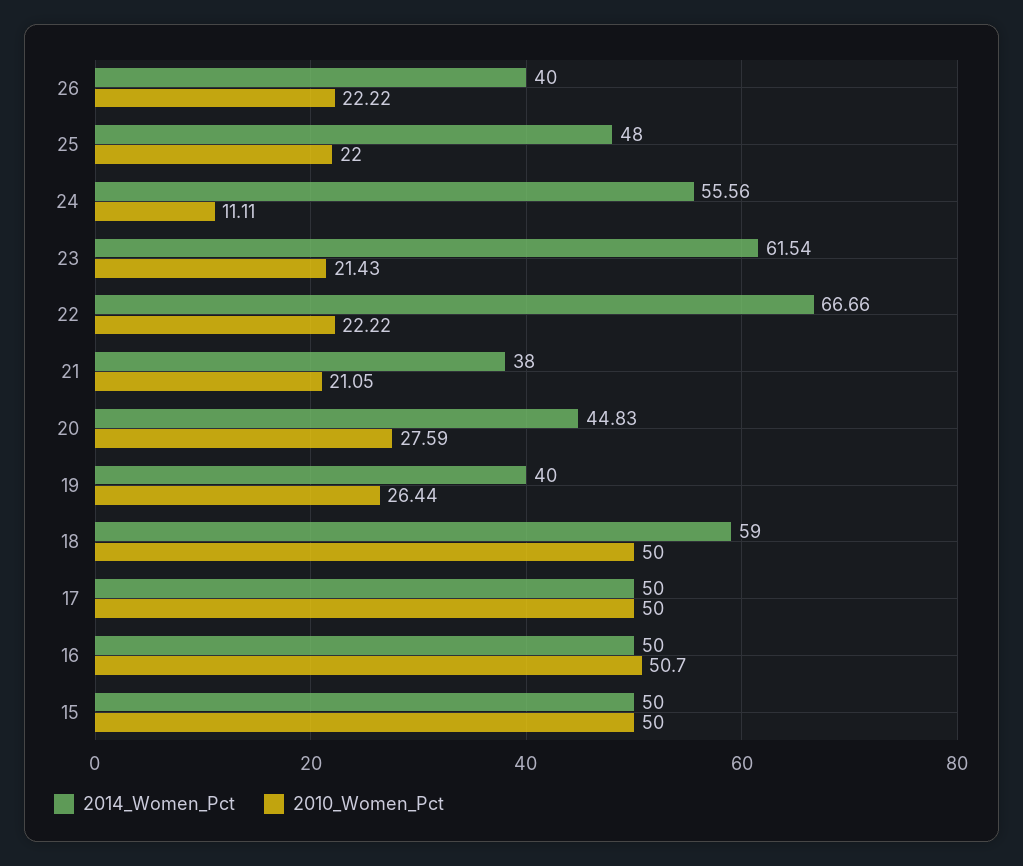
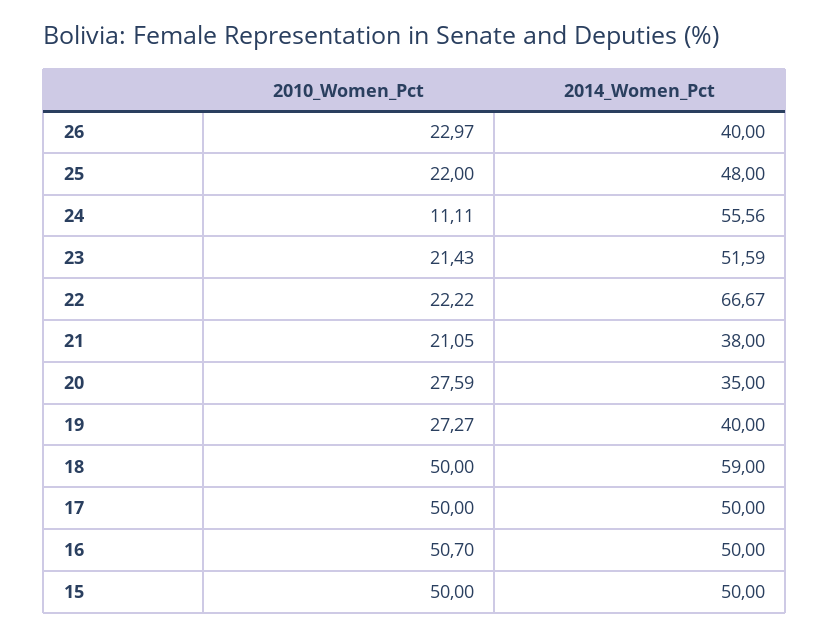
  {
    "2014_Women_Pct": {
      "26": 40,
      "25": 48,
      "24": 55.56,
-     "23": 61.54,
+     "23": 51.59,
-     "22": 66.66,
+     "22": 66.67,
      "21": 38,
-     "20": 44.83,
+     "20": 35,
      "19": 40,
      "18": 59,
      "17": 50,
      "16": 50,
      "15": 50
    },
    "2010_Women_Pct": {
-     "26": 22.22,
+     "26": 22.97,
      "25": 22,
      "24": 11.11,
      "23": 21.43,
      "22": 22.22,
      "21": 21.05,
      "20": 27.59,
-     "19": 26.44,
+     "19": 27.27,
      "18": 50,
      "17": 50,
      "16": 50.7,
      "15": 50
    }
  }

